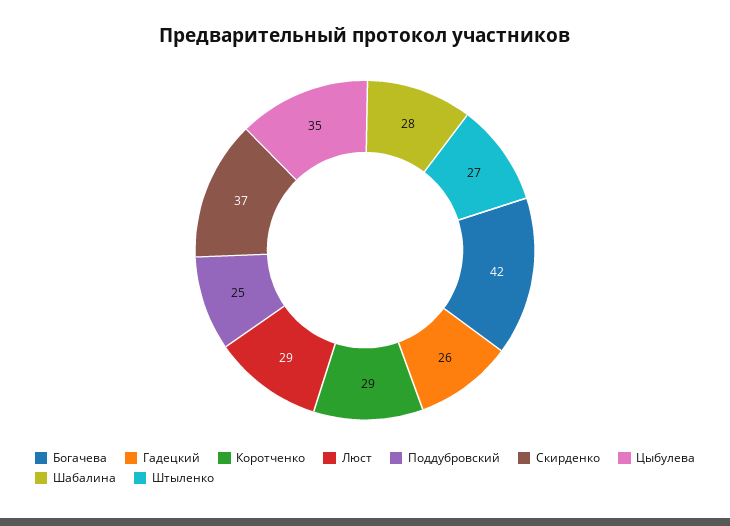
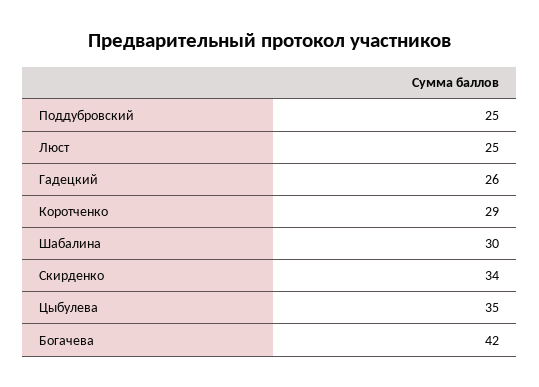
  {
    "Богачева": 42,
    "Гадецкий": 26,
    "Коротченко": 29,
-   "Люст": 29,
+   "Люст": 25,
    "Поддубровский": 25,
-   "Скирденко": 37,
+   "Скирденко": 34,
    "Цыбулева": 35,
-   "Шабалина": 28,
+   "Шабалина": 30
-   "Штыленко": 27
  }

